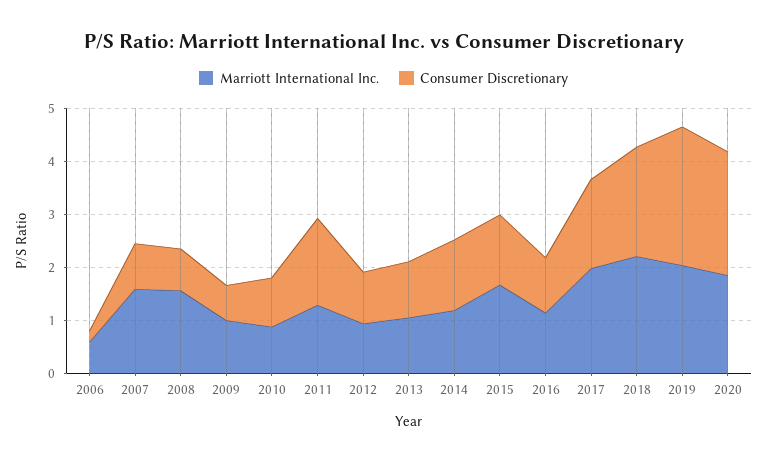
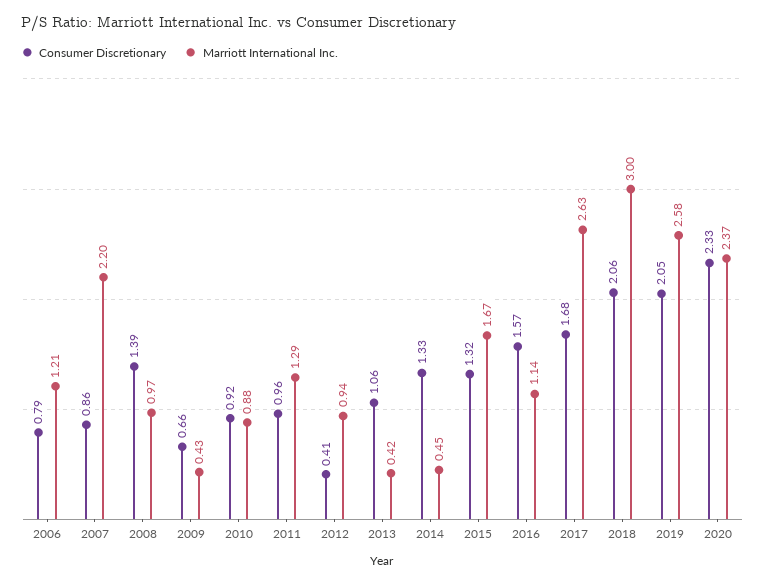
  {
    "Marriott International Inc.": {
-     "2006": 0.6,
+     "2006": 1.21,
-     "2007": 1.6,
+     "2007": 2.2,
-     "2008": 1.6,
+     "2008": 0.97,
-     "2009": 1,
+     "2009": 0.43,
      "2010": 0.88,
      "2011": 1.29,
      "2012": 0.94,
-     "2013": 1,
+     "2013": 0.42,
-     "2014": 1.2,
+     "2014": 0.45,
      "2015": 1.67,
      "2016": 1.14,
-     "2017": 2,
+     "2017": 2.63,
-     "2018": 2.2,
+     "2018": 3,
-     "2019": 2,
+     "2019": 2.58,
-     "2020": 1.8
+     "2020": 2.37
    },
    "Consumer Discretionary": {
-     "2006": 0.2,
+     "2006": 0.79,
      "2007": 0.86,
-     "2008": 0.8,
+     "2008": 1.39,
      "2009": 0.66,
      "2010": 0.92,
-     "2011": 1.6,
+     "2011": 0.96,
-     "2012": 1,
+     "2012": 0.41,
      "2013": 1.06,
      "2014": 1.33,
      "2015": 1.32,
-     "2016": 1,
+     "2016": 1.57,
      "2017": 1.68,
      "2018": 2.06,
-     "2019": 2.6,
+     "2019": 2.05,
      "2020": 2.33
    }
  }

